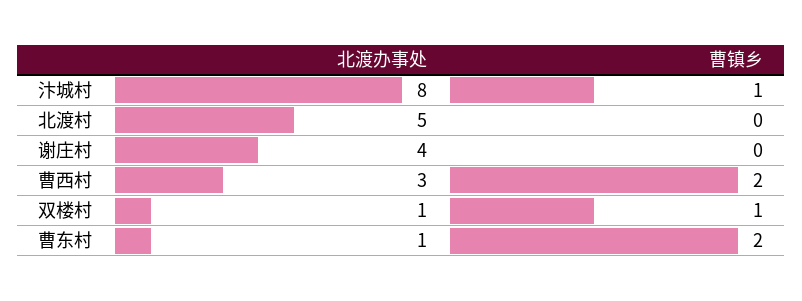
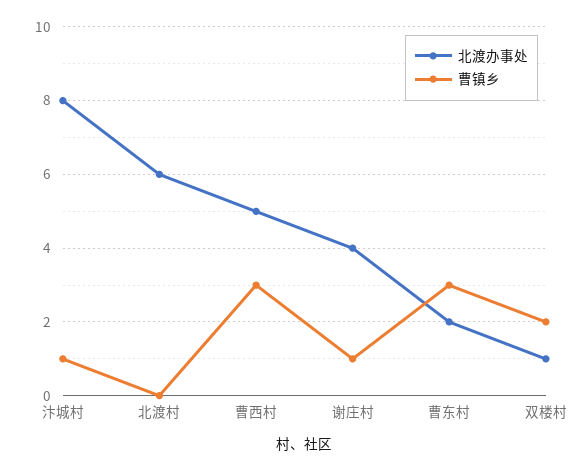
  {
    "北渡办事处": {
      "汴城村": 8,
-     "北渡村": 5,
+     "北渡村": 6,
      "谢庄村": 4,
-     "曹西村": 3,
+     "曹西村": 5,
      "双楼村": 1,
-     "曹东村": 1
+     "曹东村": 2
    },
    "曹镇乡": {
      "汴城村": 1,
      "北渡村": 0,
-     "谢庄村": 0,
+     "谢庄村": 1,
-     "曹西村": 2,
+     "曹西村": 3,
-     "双楼村": 1,
+     "双楼村": 2,
-     "曹东村": 2
+     "曹东村": 3
    }
  }

